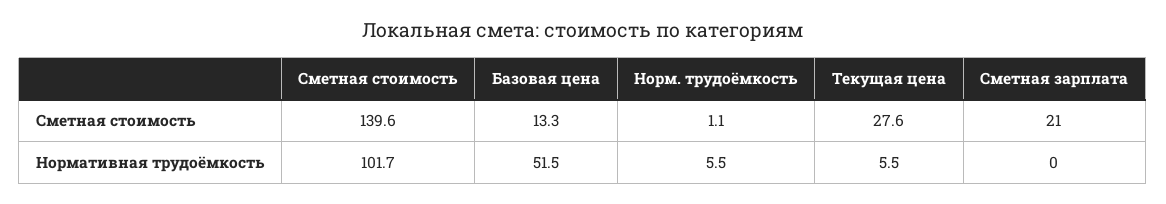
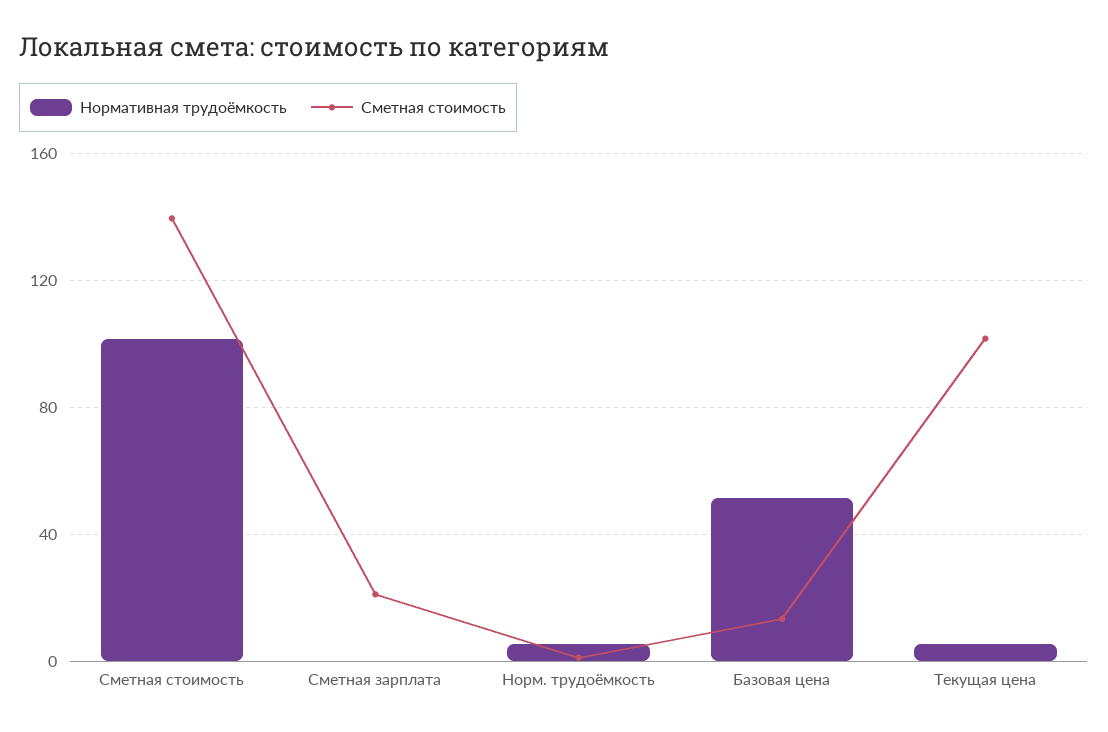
  {
    "Сметная стоимость": {
      "Сметная стоимость": 139.6,
      "Базовая цена": 13.3,
      "Норм. трудоёмкость": 1.1,
-     "Текущая цена": 27.6,
+     "Текущая цена": 100,
      "Сметная зарплата": 21
    },
    "Нормативная трудоёмкость": {
      "Сметная стоимость": 101.7,
      "Базовая цена": 51.5,
      "Норм. трудоёмкость": 5.5,
      "Текущая цена": 5.5,
      "Сметная зарплата": 0
    }
  }

